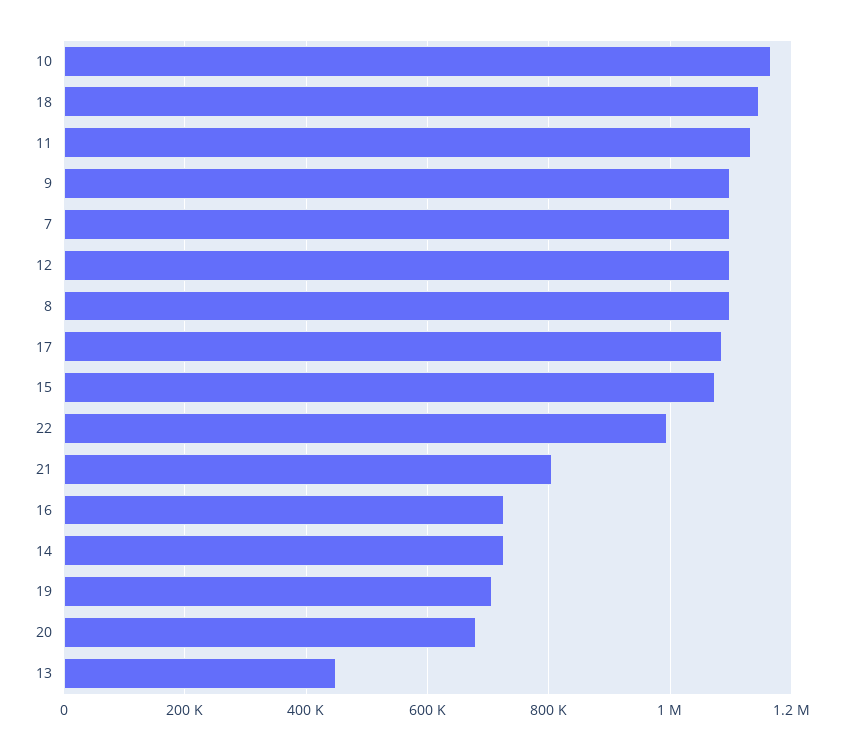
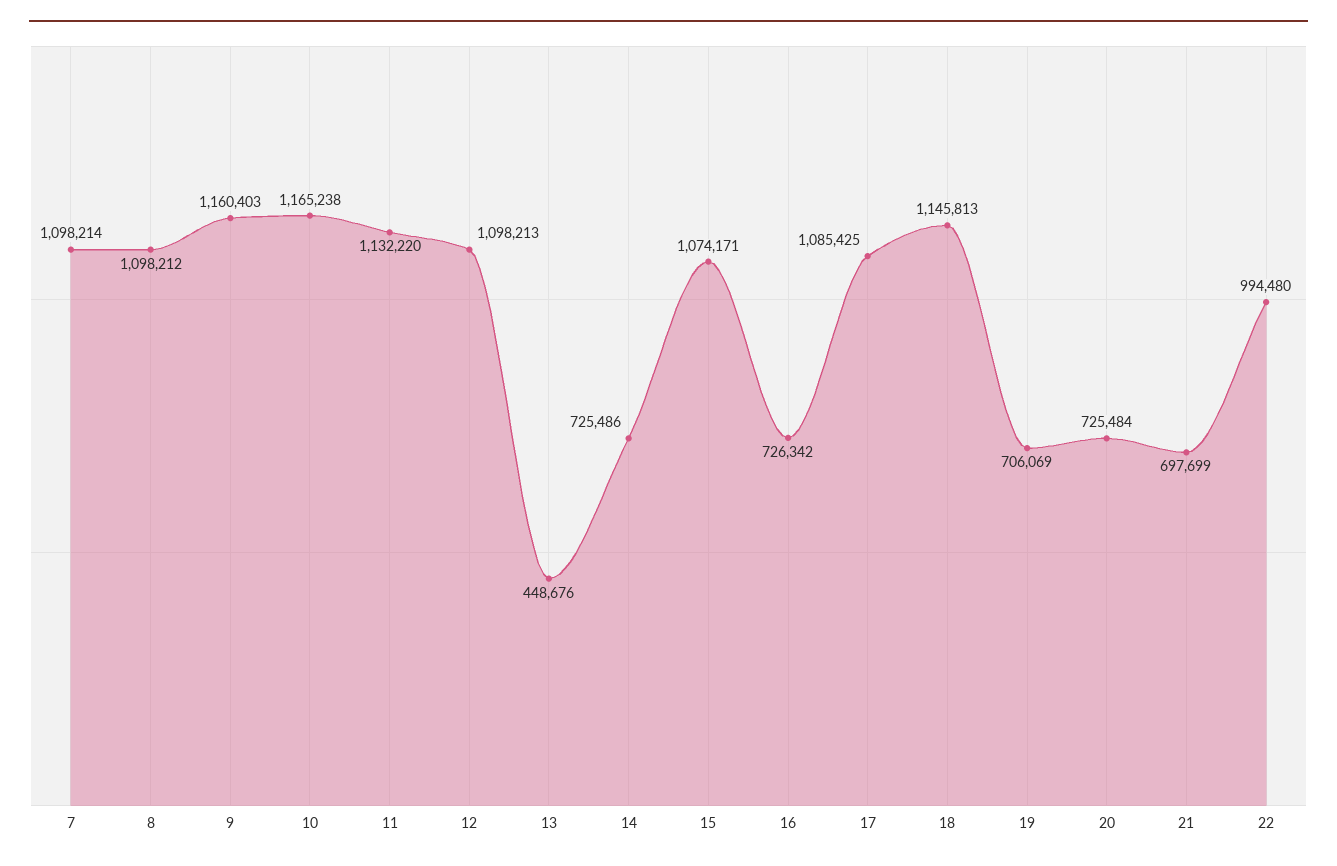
  {
    "10": 1165238,
    "18": 1145813,
    "11": 1132220,
-   "9": 1100000,
+   "9": 1160403,
    "7": 1098214,
    "12": 1098213,
    "8": 1098212,
    "17": 1085425,
    "15": 1074171,
    "22": 994480,
-   "21": 800000,
+   "21": 697699,
    "16": 726342,
    "14": 725486,
    "19": 706069,
-   "20": 680000,
+   "20": 725484,
    "13": 448676
  }

